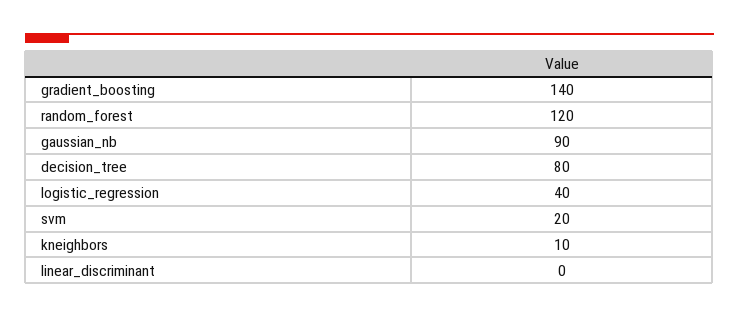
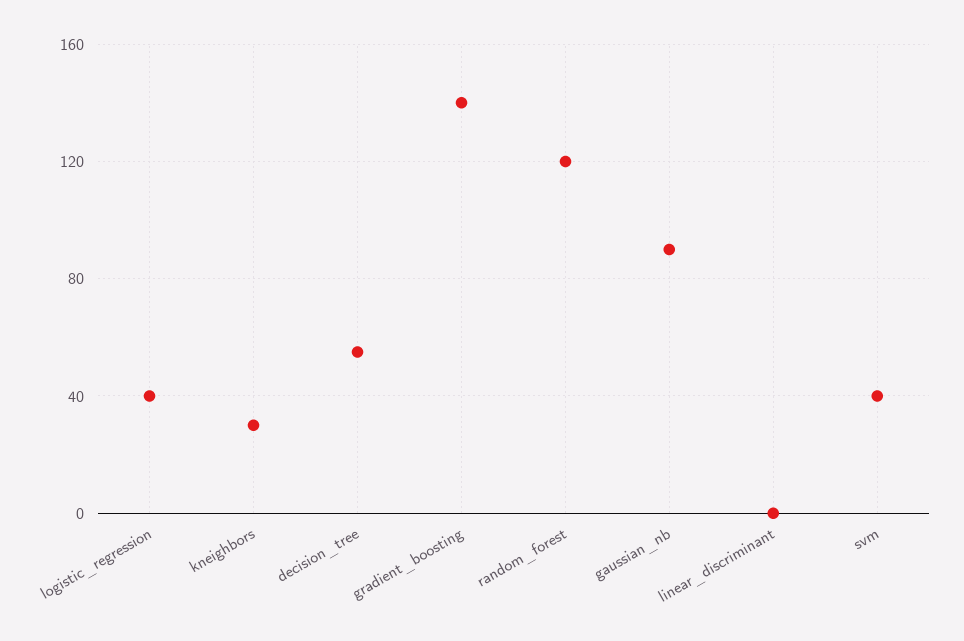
  {
    "gradient_boosting": 140,
    "random_forest": 120,
    "gaussian_nb": 90,
-   "decision_tree": 80,
+   "decision_tree": 55,
    "logistic_regression": 40,
-   "svm": 20,
+   "svm": 40,
-   "kneighbors": 10,
+   "kneighbors": 30,
    "linear_discriminant": 0
  }

